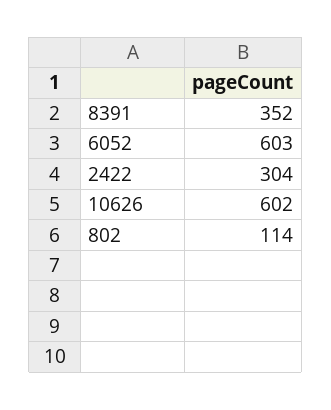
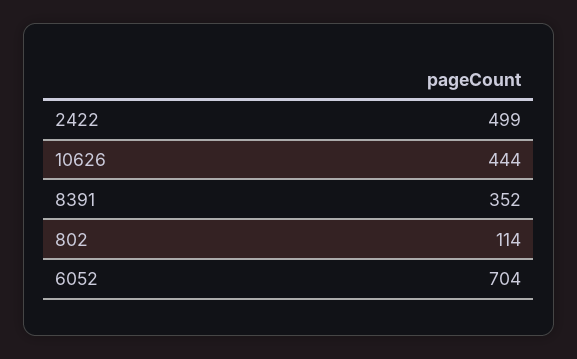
  {
    "8391": 352,
-   "6052": 603,
+   "6052": 704,
-   "2422": 304,
+   "2422": 499,
-   "10626": 602,
+   "10626": 444,
    "802": 114
  }

